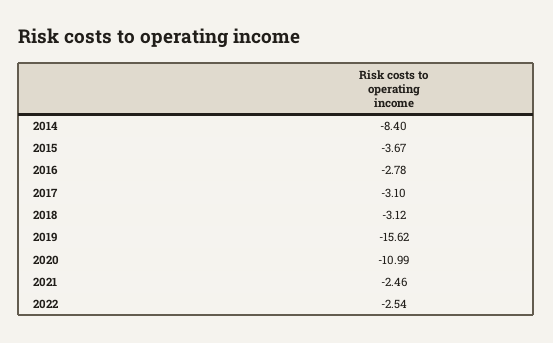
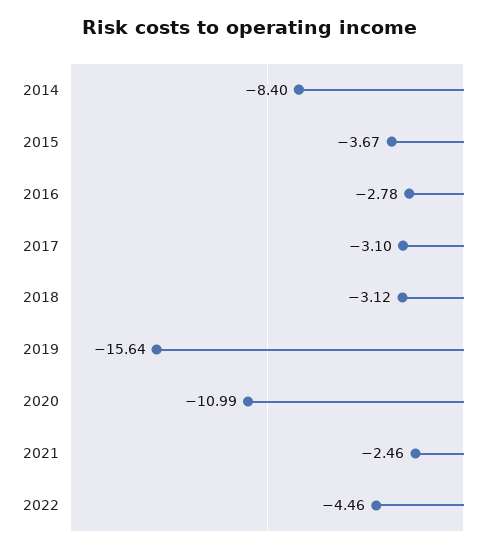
  {
    "2014": -8.4,
    "2015": -3.67,
    "2016": -2.78,
    "2017": -3.1,
    "2018": -3.12,
-   "2019": -15.62,
+   "2019": -15.64,
    "2020": -10.99,
    "2021": -2.46,
-   "2022": -2.54
+   "2022": -4.46
  }

